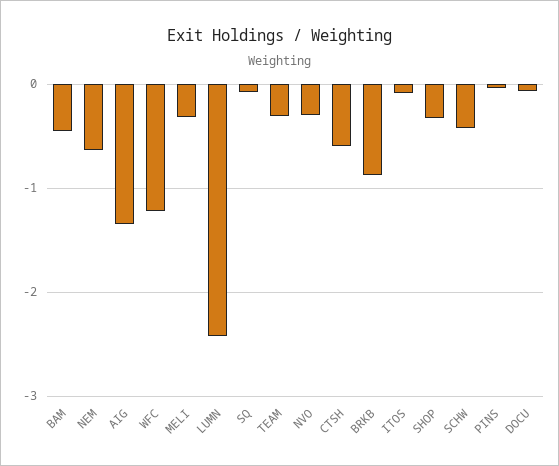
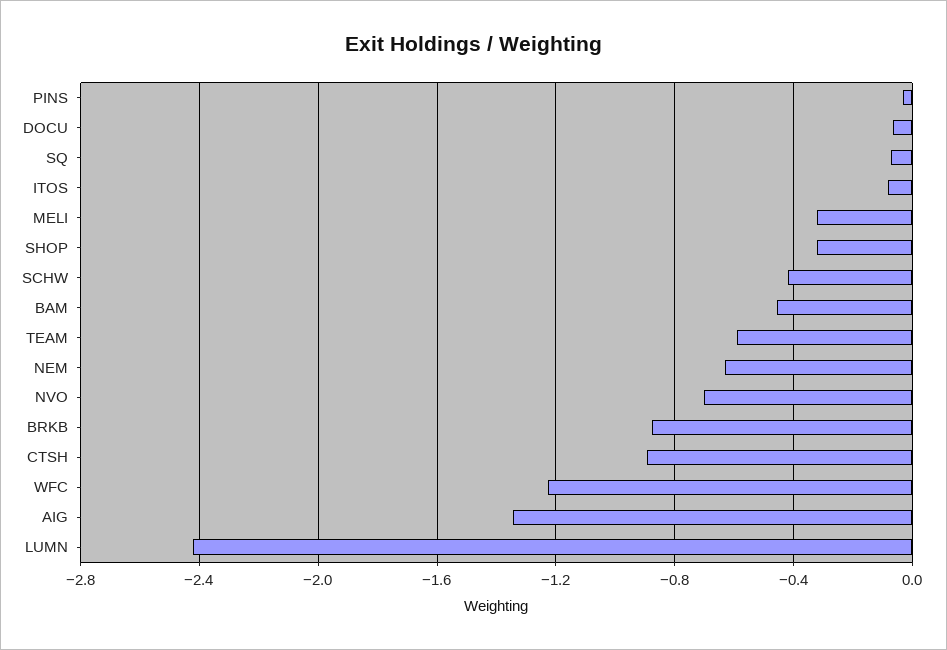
  {
    "BAM": -0.45,
    "NEM": -0.65,
    "AIG": -1.35,
    "WFC": -1.25,
    "MELI": -0.3,
    "LUMN": -2.4,
    "SQ": -0.05,
-   "TEAM": -0.3,
+   "TEAM": -0.6,
-   "NVO": -0.3,
+   "NVO": -0.7,
-   "CTSH": -0.6,
+   "CTSH": -0.9,
    "BRKB": -0.9,
    "ITOS": -0.1,
    "SHOP": -0.3,
    "SCHW": -0.4,
    "PINS": -0.05,
    "DOCU": -0.05
  }

